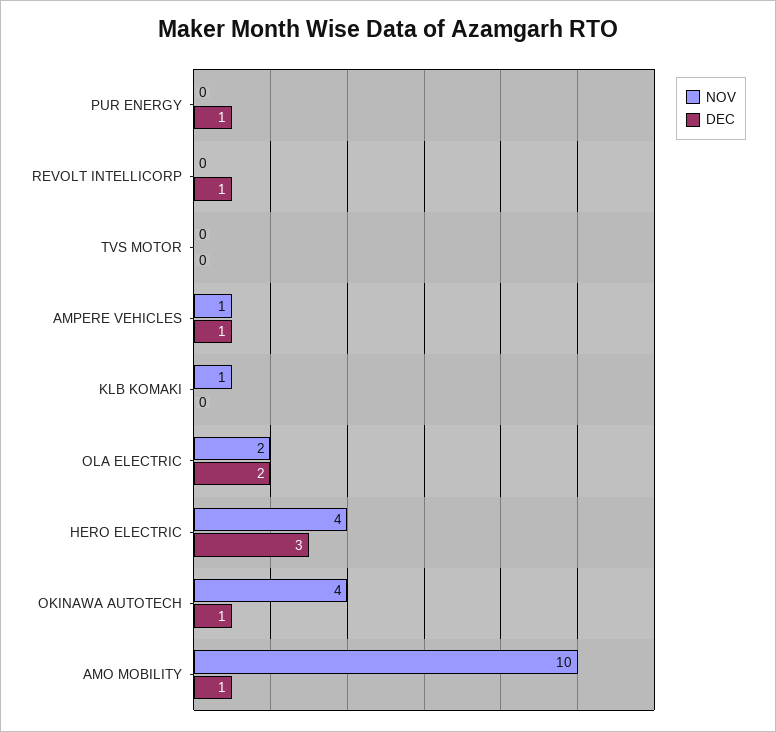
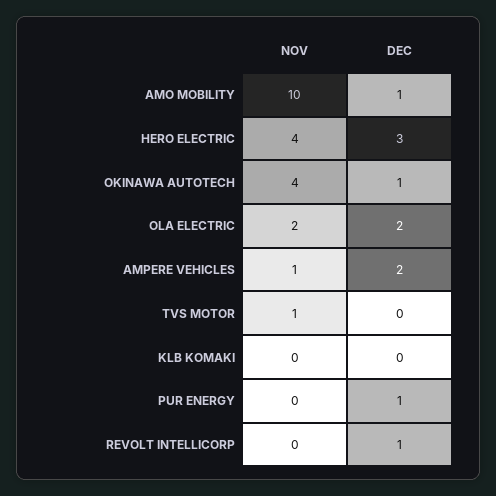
  {
    "NOV": {
      "PUR ENERGY": 0,
      "REVOLT INTELLICORP": 0,
-     "TVS MOTOR": 0,
+     "TVS MOTOR": 1,
      "AMPERE VEHICLES": 1,
-     "KLB KOMAKI": 1,
+     "KLB KOMAKI": 0,
      "OLA ELECTRIC": 2,
      "HERO ELECTRIC": 4,
      "OKINAWA AUTOTECH": 4,
      "AMO MOBILITY": 10
    },
    "DEC": {
      "PUR ENERGY": 1,
      "REVOLT INTELLICORP": 1,
      "TVS MOTOR": 0,
-     "AMPERE VEHICLES": 1,
+     "AMPERE VEHICLES": 2,
      "KLB KOMAKI": 0,
      "OLA ELECTRIC": 2,
      "HERO ELECTRIC": 3,
      "OKINAWA AUTOTECH": 1,
      "AMO MOBILITY": 1
    }
  }

